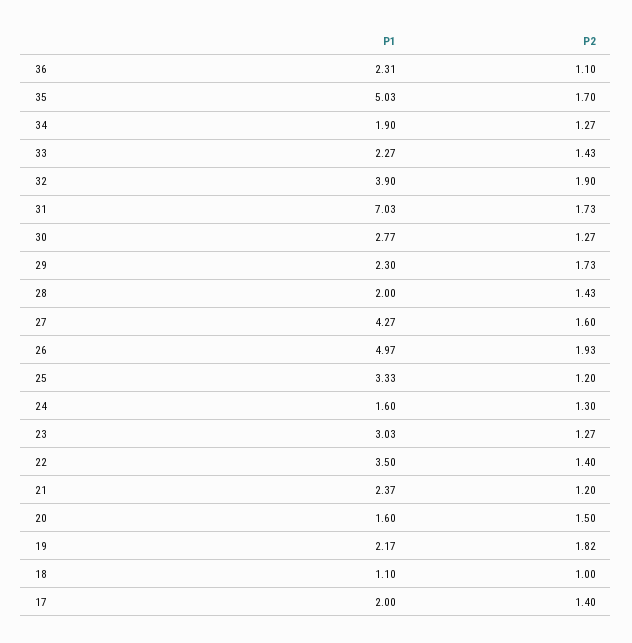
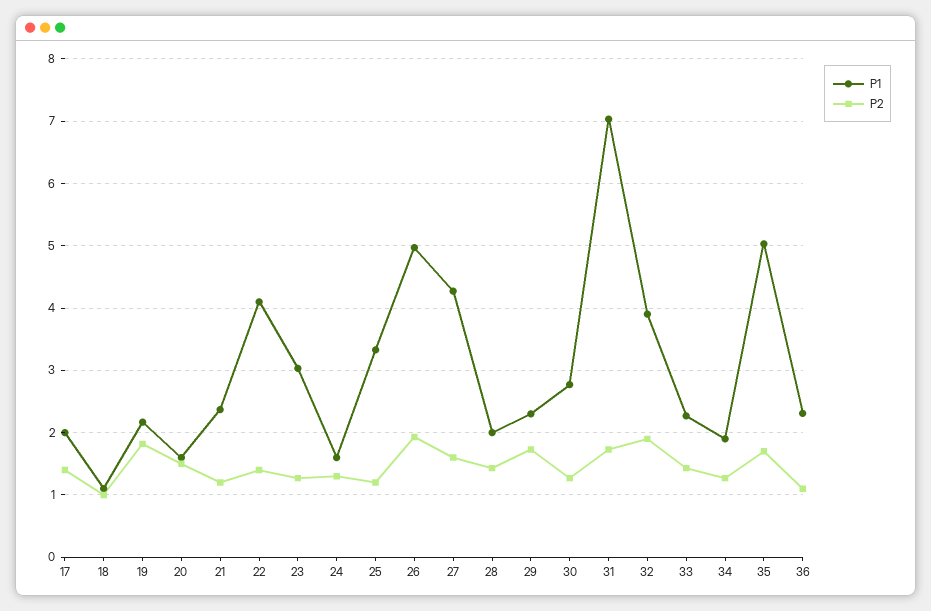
  {
    "P1": {
      "36": 2.31,
      "35": 5.03,
      "34": 1.9,
      "33": 2.27,
      "32": 3.9,
      "31": 7.03,
      "30": 2.77,
      "29": 2.3,
      "28": 2,
      "27": 4.27,
      "26": 4.97,
      "25": 3.33,
      "24": 1.6,
      "23": 3.03,
-     "22": 3.5,
+     "22": 4.1,
      "21": 2.37,
      "20": 1.6,
      "19": 2.17,
      "18": 1.1,
      "17": 2
    },
    "P2": {
      "36": 1.1,
      "35": 1.7,
      "34": 1.27,
      "33": 1.43,
      "32": 1.9,
      "31": 1.73,
      "30": 1.27,
      "29": 1.73,
      "28": 1.43,
      "27": 1.6,
      "26": 1.93,
      "25": 1.2,
      "24": 1.3,
      "23": 1.27,
      "22": 1.4,
      "21": 1.2,
      "20": 1.5,
      "19": 1.82,
      "18": 1,
      "17": 1.4
    }
  }

